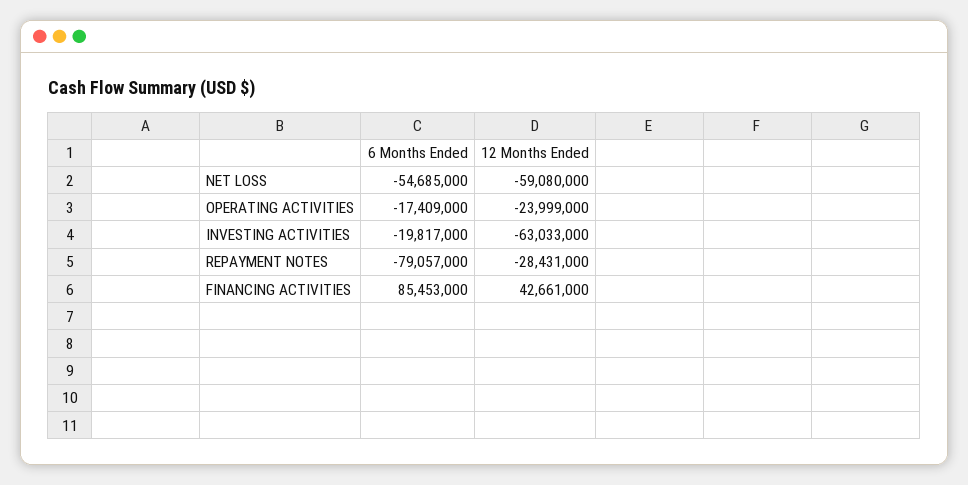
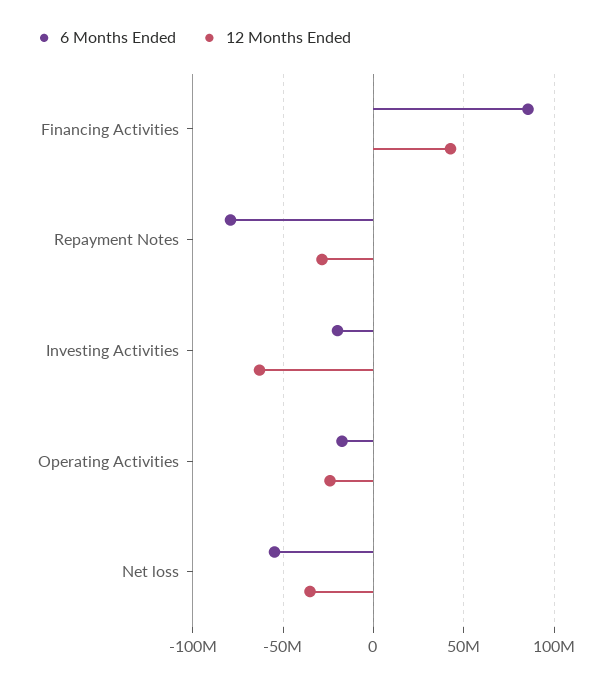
  {
    "6 Months Ended": {
      "NET LOSS": -54685000,
      "OPERATING ACTIVITIES": -17409000,
      "INVESTING ACTIVITIES": -19817000,
      "REPAYMENT NOTES": -79057000,
      "FINANCING ACTIVITIES": 85453000
    },
    "12 Months Ended": {
-     "NET LOSS": -59080000,
+     "NET LOSS": -35000000,
      "OPERATING ACTIVITIES": -23999000,
      "INVESTING ACTIVITIES": -63033000,
      "REPAYMENT NOTES": -28431000,
      "FINANCING ACTIVITIES": 42661000
    }
  }

